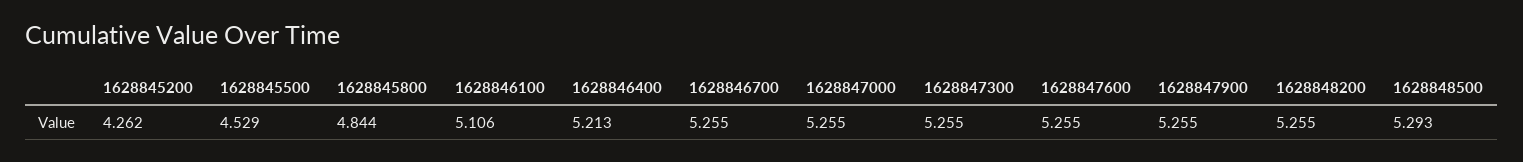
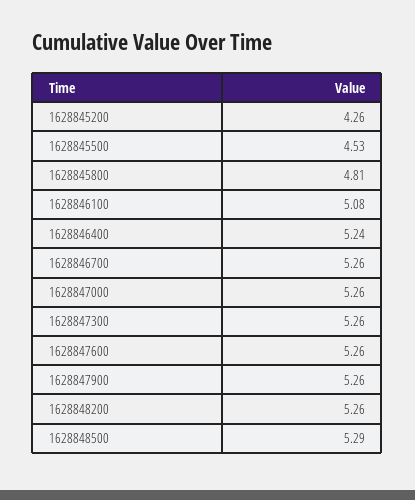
  {
    "1628845200": 4.262,
    "1628845500": 4.529,
-   "1628845800": 4.844,
+   "1628845800": 4.81,
-   "1628846100": 5.106,
+   "1628846100": 5.08,
-   "1628846400": 5.213,
+   "1628846400": 5.24,
    "1628846700": 5.255,
    "1628847000": 5.255,
    "1628847300": 5.255,
    "1628847600": 5.255,
    "1628847900": 5.255,
    "1628848200": 5.255,
    "1628848500": 5.293
  }

